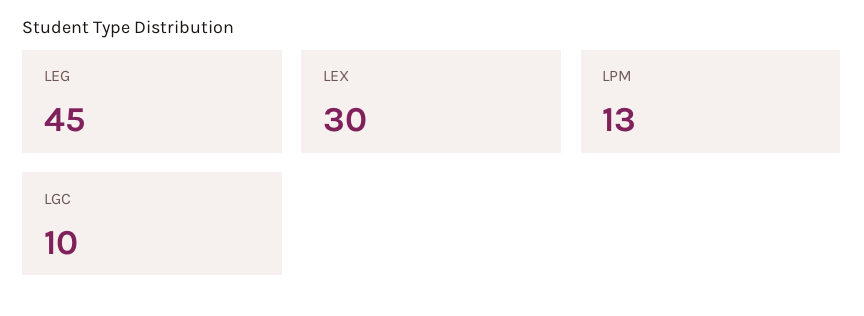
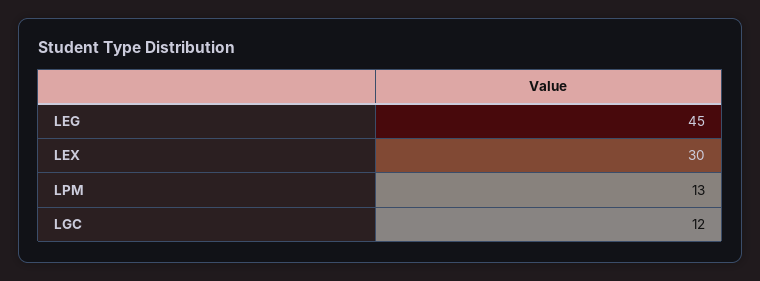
  {
    "LEG": 45,
    "LEX": 30,
    "LPM": 13,
-   "LGC": 10
+   "LGC": 12
  }

